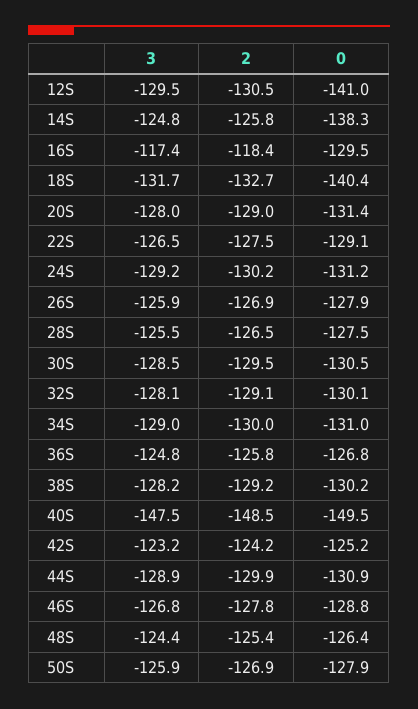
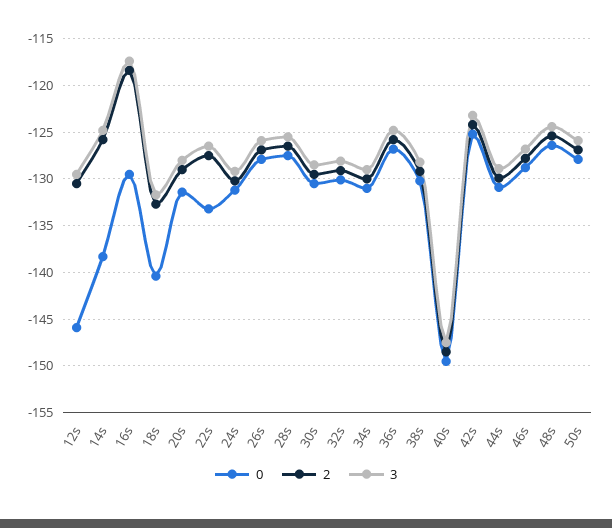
  {
    "3": {
      "12S": -129.5,
      "14S": -124.8,
      "16S": -117.4,
      "18S": -131.7,
      "20S": -128,
      "22S": -126.5,
      "24S": -129.2,
      "26S": -125.9,
      "28S": -125.5,
      "30S": -128.5,
      "32S": -128.1,
      "34S": -129,
      "36S": -124.8,
      "38S": -128.2,
      "40S": -147.5,
      "42S": -123.2,
      "44S": -128.9,
      "46S": -126.8,
      "48S": -124.4,
      "50S": -125.9
    },
    "2": {
      "12S": -130.5,
      "14S": -125.8,
      "16S": -118.4,
      "18S": -132.7,
      "20S": -129,
      "22S": -127.5,
      "24S": -130.2,
      "26S": -126.9,
      "28S": -126.5,
      "30S": -129.5,
      "32S": -129.1,
      "34S": -130,
      "36S": -125.8,
      "38S": -129.2,
      "40S": -148.5,
      "42S": -124.2,
      "44S": -129.9,
      "46S": -127.8,
      "48S": -125.4,
      "50S": -126.9
    },
    "0": {
-     "12S": -141,
+     "12S": -146,
      "14S": -138.3,
      "16S": -129.5,
      "18S": -140.4,
      "20S": -131.4,
-     "22S": -129.1,
+     "22S": -133,
      "24S": -131.2,
      "26S": -127.9,
      "28S": -127.5,
      "30S": -130.5,
      "32S": -130.1,
      "34S": -131,
      "36S": -126.8,
      "38S": -130.2,
      "40S": -149.5,
      "42S": -125.2,
      "44S": -130.9,
      "46S": -128.8,
      "48S": -126.4,
      "50S": -127.9
    }
  }

